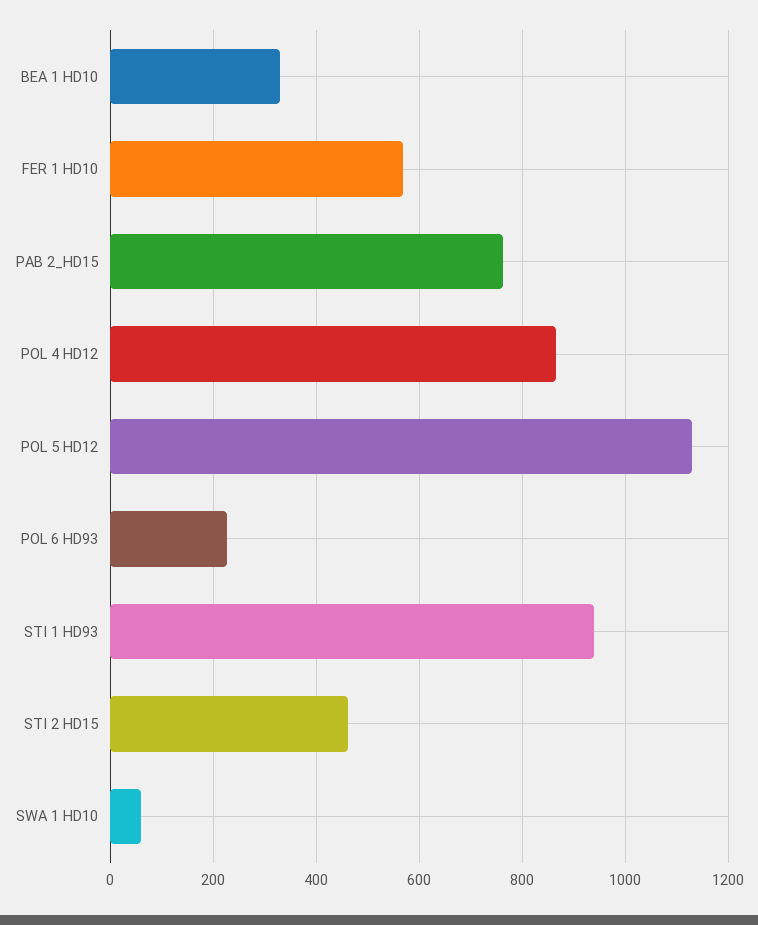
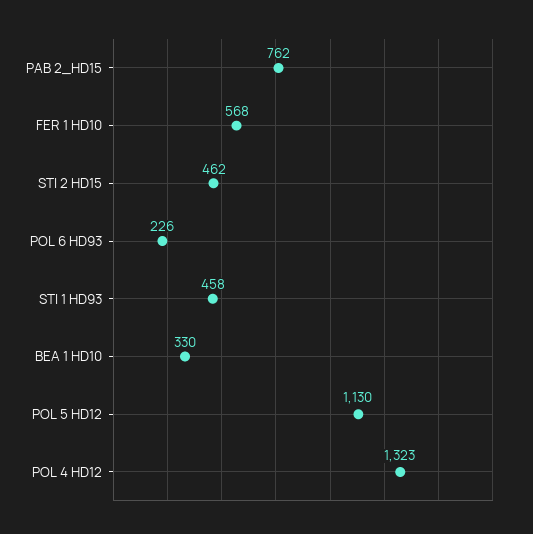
  {
    "BEA 1 HD10": 330,
    "FER 1 HD10": 568,
    "PAB 2_HD15": 762,
-   "POL 4 HD12": 860,
+   "POL 4 HD12": 1323,
    "POL 5 HD12": 1130,
    "POL 6 HD93": 226,
-   "STI 1 HD93": 940,
+   "STI 1 HD93": 458,
-   "STI 2 HD15": 462,
+   "STI 2 HD15": 462
-   "SWA 1 HD10": 60
  }

